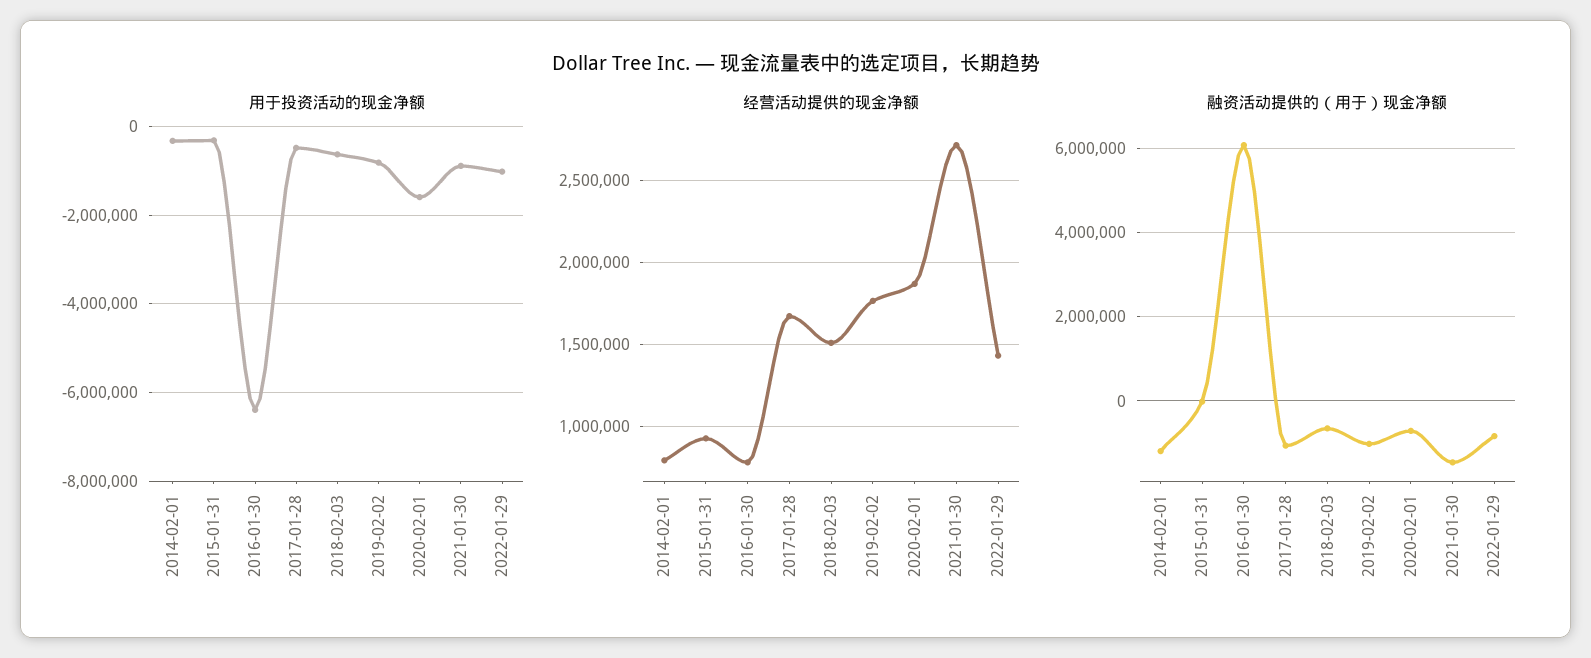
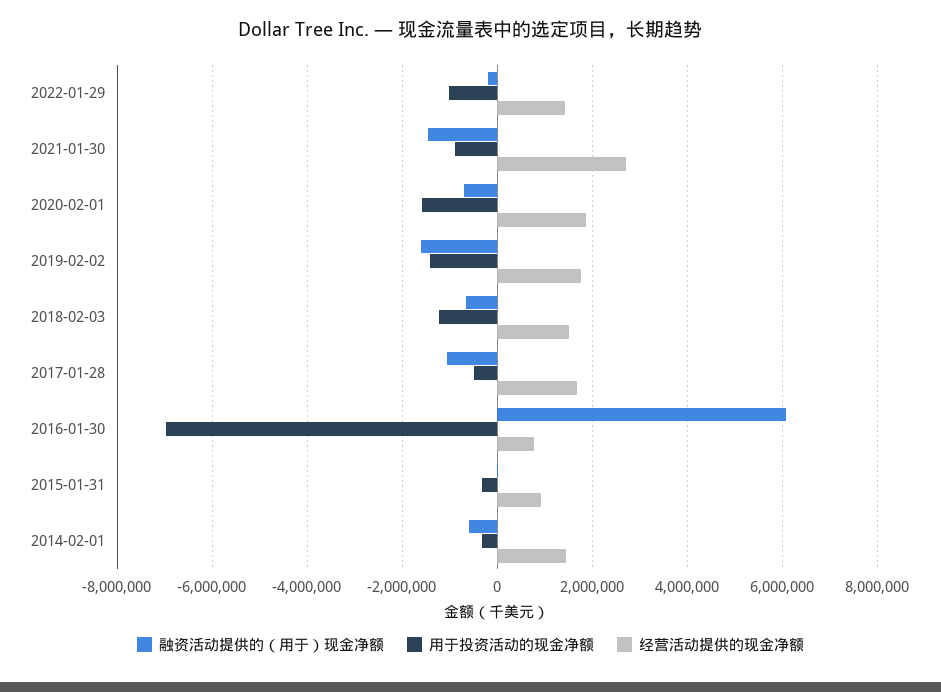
  {
    "用于投资活动的现金净额": {
      "2014-02-01": -400000,
      "2015-01-31": -400000,
-     "2016-01-30": -6400000,
+     "2016-01-30": -7000000,
      "2017-01-28": -400000,
-     "2018-02-03": -600000,
+     "2018-02-03": -1200000,
-     "2019-02-02": -800000,
+     "2019-02-02": -1400000,
      "2020-02-01": -1600000,
      "2021-01-30": -800000,
      "2022-01-29": -1000000
    },
    "经营活动提供的现金净额": {
-     "2014-02-01": 800000,
+     "2014-02-01": 1400000,
      "2015-01-31": 950000,
      "2016-01-30": 800000,
      "2017-01-28": 1650000,
      "2018-02-03": 1500000,
      "2019-02-02": 1750000,
      "2020-02-01": 1850000,
      "2021-01-30": 2700000,
      "2022-01-29": 1450000
    },
    "融资活动提供的（用于）现金净额": {
-     "2014-02-01": -1200000,
+     "2014-02-01": -600000,
      "2015-01-31": 0,
      "2016-01-30": 6000000,
      "2017-01-28": -1000000,
      "2018-02-03": -600000,
-     "2019-02-02": -1000000,
+     "2019-02-02": -1600000,
      "2020-02-01": -800000,
      "2021-01-30": -1400000,
-     "2022-01-29": -800000
+     "2022-01-29": -200000
    }
  }

